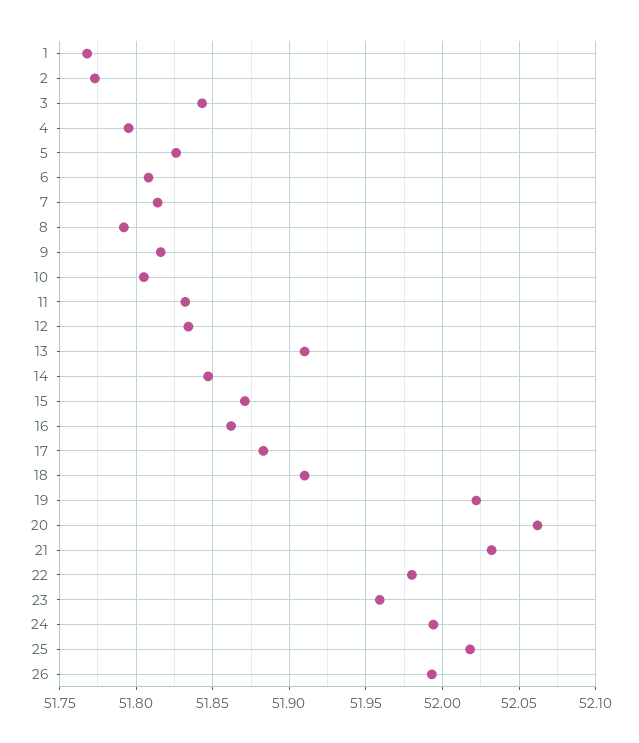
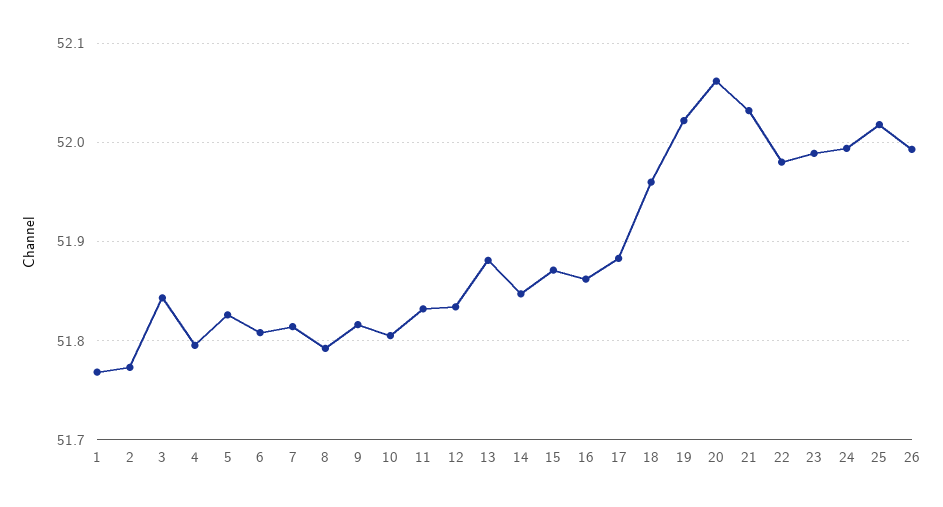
  {
    "1": 51.77,
    "2": 51.775,
    "3": 51.845,
    "4": 51.795,
    "5": 51.825,
    "6": 51.81,
    "7": 51.815,
    "8": 51.79,
    "9": 51.815,
    "10": 51.805,
    "11": 51.83,
    "12": 51.835,
-   "13": 51.91,
+   "13": 51.88,
    "14": 51.845,
    "15": 51.87,
    "16": 51.86,
    "17": 51.885,
-   "18": 51.91,
+   "18": 51.96,
    "19": 52.02,
    "20": 52.06,
    "21": 52.03,
    "22": 51.98,
-   "23": 51.96,
+   "23": 51.99,
    "24": 51.995,
    "25": 52.02,
    "26": 51.995
  }

